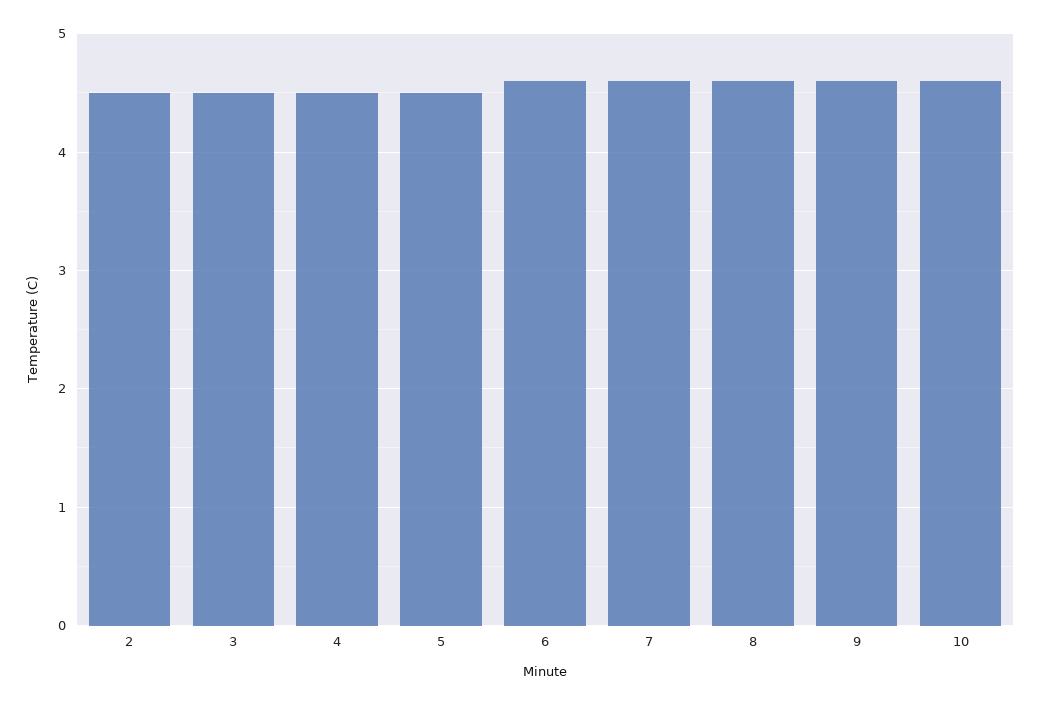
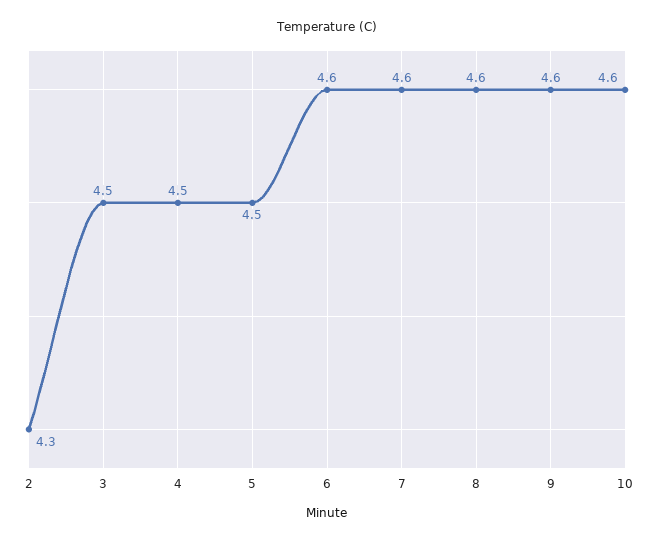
  {
-   "2": 4.5,
+   "2": 4.3,
    "3": 4.5,
    "4": 4.5,
    "5": 4.5,
    "6": 4.6,
    "7": 4.6,
    "8": 4.6,
    "9": 4.6,
    "10": 4.6
  }

